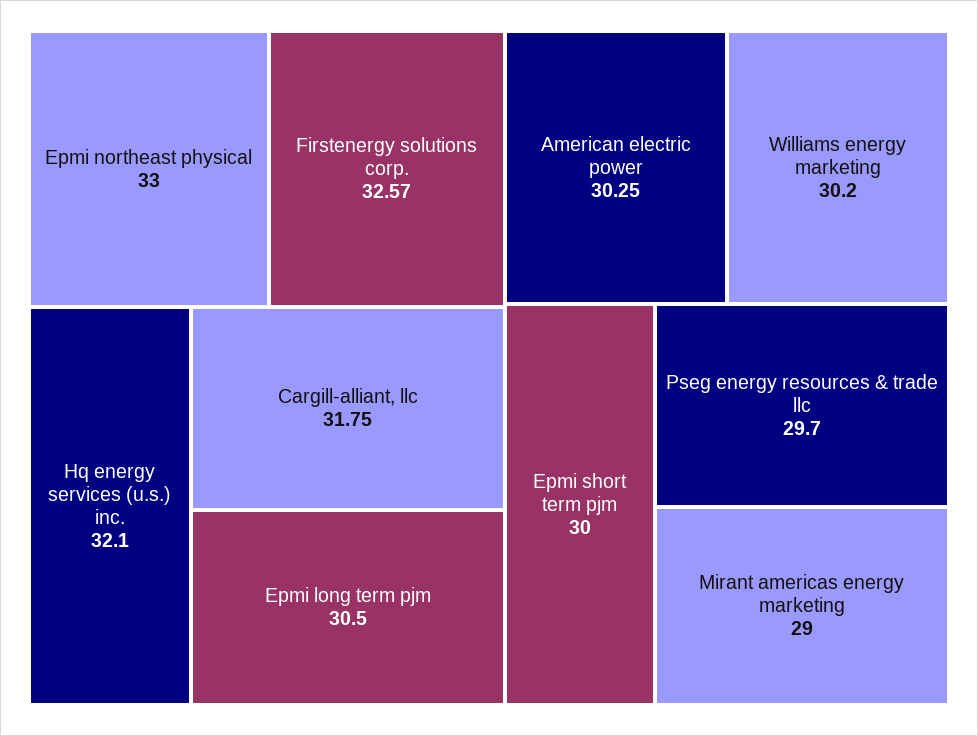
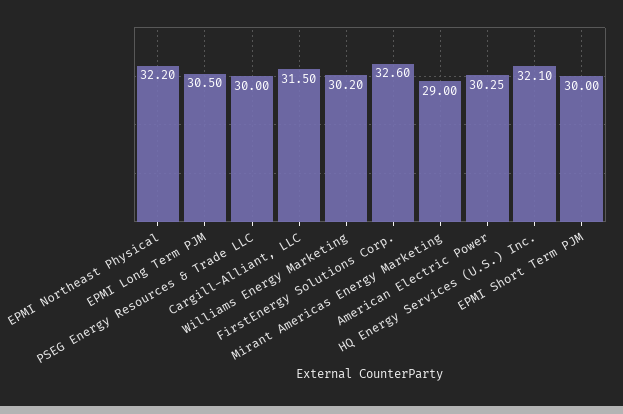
  {
-   "Epmi northeast physical": 33,
+   "Epmi northeast physical": 32.2,
-   "Firstenergy solutions corp.": 32.57,
+   "Firstenergy solutions corp.": 32.6,
    "Hq energy services (u.s.) inc.": 32.1,
-   "Cargill-alliant, llc": 31.75,
+   "Cargill-alliant, llc": 31.5,
    "Epmi long term pjm": 30.5,
    "American electric power": 30.25,
    "Williams energy marketing": 30.2,
    "Epmi short term pjm": 30,
-   "Pseg energy resources & trade llc": 29.7,
+   "Pseg energy resources & trade llc": 30,
    "Mirant americas energy marketing": 29
  }

